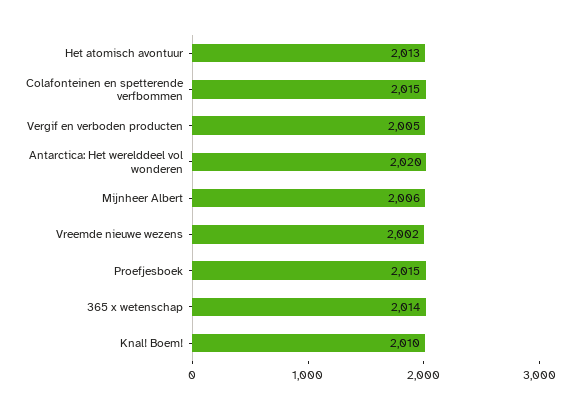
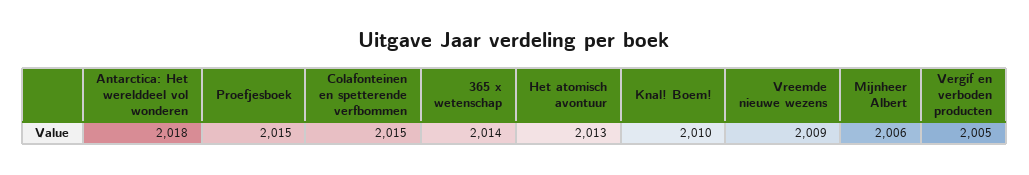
  {
    "Het atomisch avontuur": 2013,
    "Colafonteinen en spetterende verfbommen": 2015,
    "Vergif en verboden producten": 2005,
-   "Antarctica: Het werelddeel vol wonderen": 2020,
+   "Antarctica: Het werelddeel vol wonderen": 2018,
    "Mijnheer Albert": 2006,
-   "Vreemde nieuwe wezens": 2002,
+   "Vreemde nieuwe wezens": 2009,
    "Proefjesboek": 2015,
    "365 x wetenschap": 2014,
    "Knal! Boem!": 2010
  }

